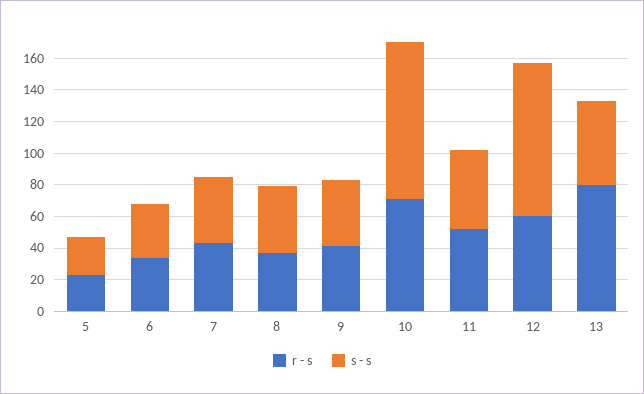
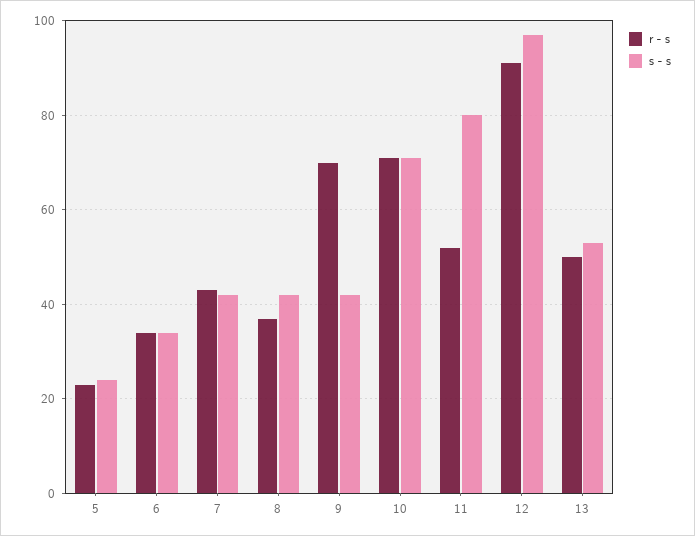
  {
    "r - s": {
      "5": 25,
      "6": 35,
      "7": 45,
      "8": 35,
-     "9": 40,
+     "9": 70,
      "10": 70,
      "11": 50,
-     "12": 60,
+     "12": 90,
-     "13": 80
+     "13": 50
    },
    "s - s": {
      "5": 25,
      "6": 35,
      "7": 40,
      "8": 40,
      "9": 40,
-     "10": 100,
+     "10": 70,
-     "11": 50,
+     "11": 80,
      "12": 95,
      "13": 55
    }
  }

